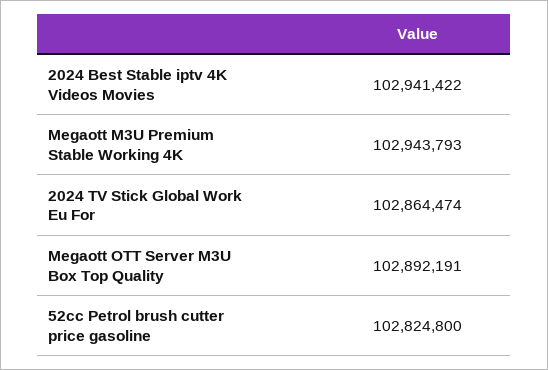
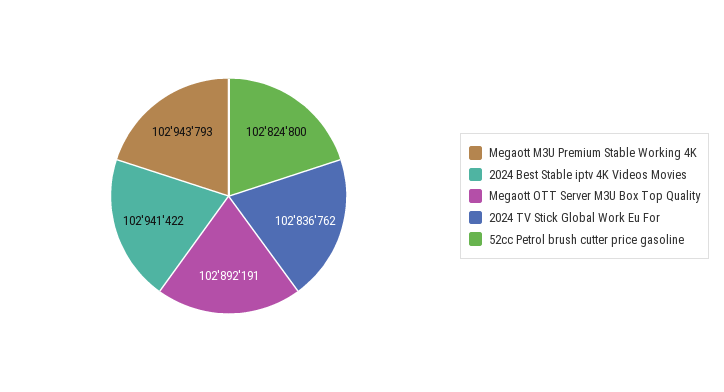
  {
    "2024 Best Stable iptv 4K Videos Movies": 102941422,
    "Megaott M3U Premium Stable Working 4K": 102943793,
-   "2024 TV Stick Global Work Eu For": 102864474,
+   "2024 TV Stick Global Work Eu For": 102836762,
    "Megaott OTT Server M3U Box Top Quality": 102892191,
    "52cc Petrol brush cutter price gasoline": 102824800
  }

